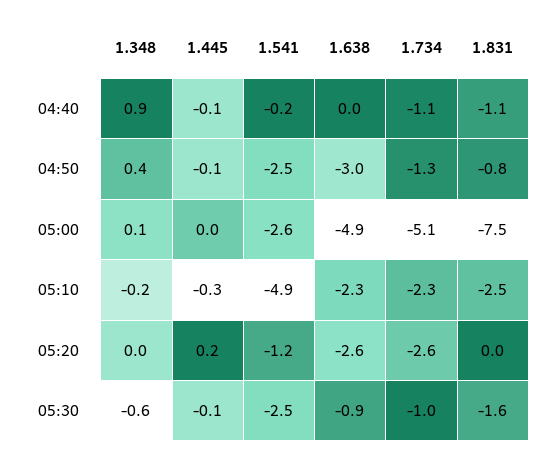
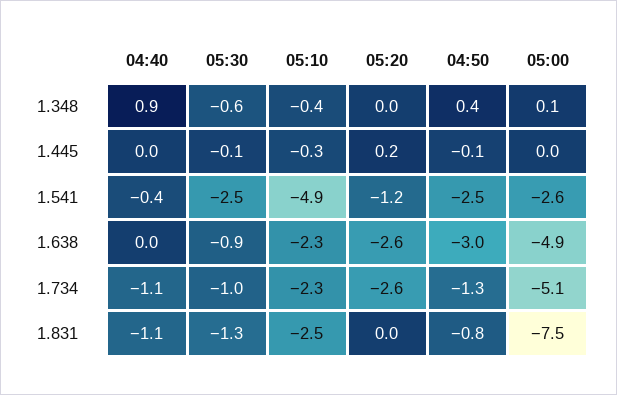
  {
    "1.348": {
      "04:40": 0.9,
      "04:50": 0.4,
      "05:00": 0.1,
-     "05:10": -0.2,
+     "05:10": -0.4,
      "05:20": 0,
      "05:30": -0.6
    },
    "1.445": {
-     "04:40": -0.1,
+     "04:40": 0,
      "04:50": -0.1,
      "05:00": 0,
      "05:10": -0.3,
      "05:20": 0.2,
      "05:30": -0.1
    },
    "1.541": {
-     "04:40": -0.2,
+     "04:40": -0.4,
      "04:50": -2.5,
      "05:00": -2.6,
      "05:10": -4.9,
      "05:20": -1.2,
      "05:30": -2.5
    },
    "1.638": {
      "04:40": 0,
      "04:50": -3,
      "05:00": -4.9,
      "05:10": -2.3,
      "05:20": -2.6,
      "05:30": -0.9
    },
    "1.734": {
      "04:40": -1.1,
      "04:50": -1.3,
      "05:00": -5.1,
      "05:10": -2.3,
      "05:20": -2.6,
      "05:30": -1
    },
    "1.831": {
      "04:40": -1.1,
      "04:50": -0.8,
      "05:00": -7.5,
      "05:10": -2.5,
      "05:20": 0,
-     "05:30": -1.6
+     "05:30": -1.3
    }
  }

